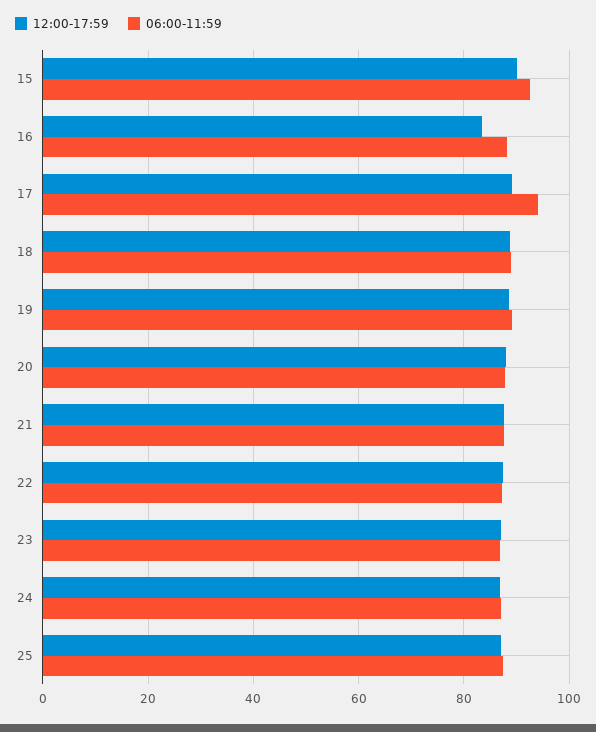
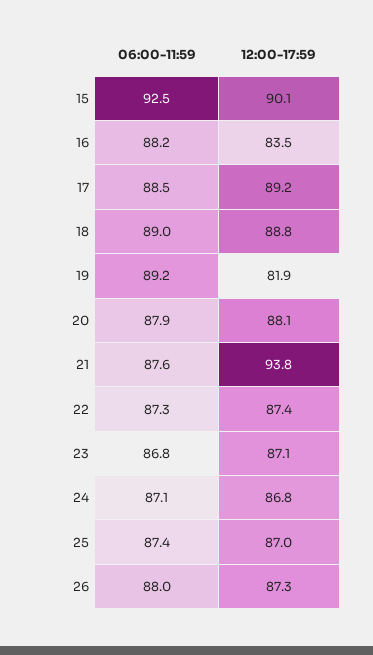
  {
    "12:00-17:59": {
      "15": 90.1,
      "16": 83.5,
      "17": 89.2,
      "18": 88.8,
-     "19": 88,
+     "19": 81.9,
      "20": 88.1,
-     "21": 88,
+     "21": 93.8,
      "22": 87.4,
      "23": 87.1,
      "24": 86.8,
-     "25": 87
+     "25": 87,
+     "26": 87.3
    },
    "06:00-11:59": {
      "15": 92.5,
      "16": 88.2,
-     "17": 94,
+     "17": 88.5,
      "18": 89,
      "19": 89.2,
      "20": 87.9,
      "21": 87.6,
      "22": 87.3,
      "23": 86.8,
      "24": 87.1,
-     "25": 87.4
+     "25": 87.4,
+     "26": 88
    }
  }

